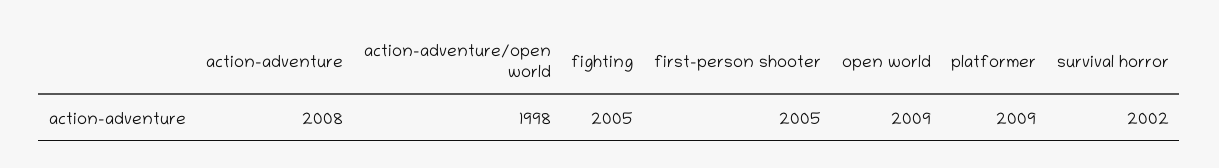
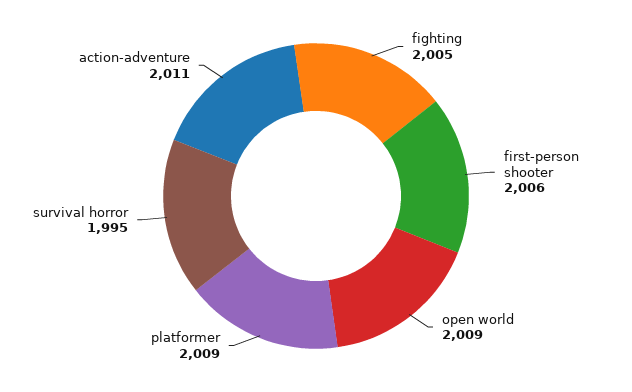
  {
-   "action-adventure": 2008,
+   "action-adventure": 2011,
-   "action-adventure/open world": 1998,
    "fighting": 2005,
-   "first-person shooter": 2005,
+   "first-person shooter": 2006,
    "open world": 2009,
    "platformer": 2009,
-   "survival horror": 2002
+   "survival horror": 1995
  }

